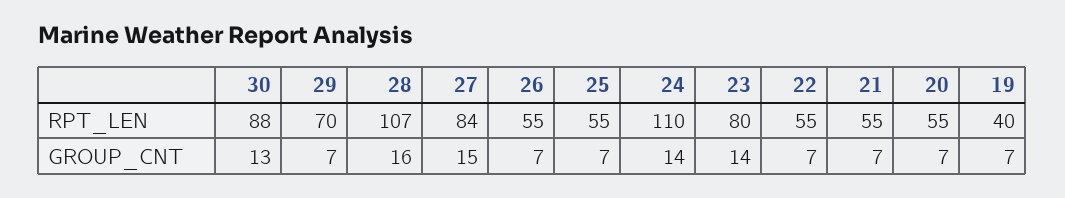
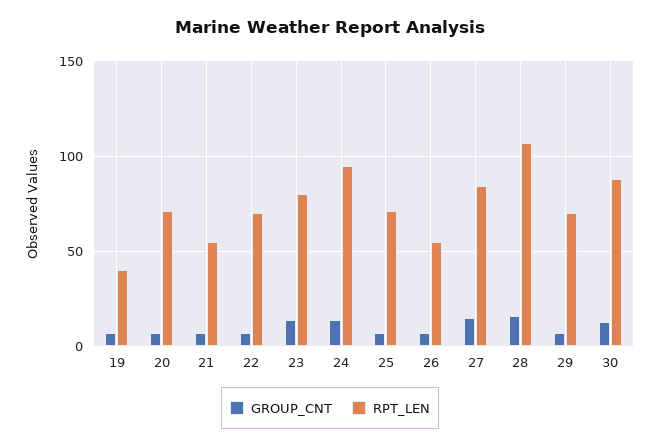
  {
    "RPT_LEN": {
      "30": 88,
      "29": 70,
      "28": 107,
      "27": 84,
      "26": 55,
-     "25": 55,
+     "25": 70,
-     "24": 110,
+     "24": 95,
      "23": 80,
-     "22": 55,
+     "22": 70,
      "21": 55,
-     "20": 55,
+     "20": 70,
      "19": 40
    },
    "GROUP_CNT": {
      "30": 13,
      "29": 7,
      "28": 16,
      "27": 15,
      "26": 7,
      "25": 7,
      "24": 14,
      "23": 14,
      "22": 7,
      "21": 7,
      "20": 7,
      "19": 7
    }
  }

